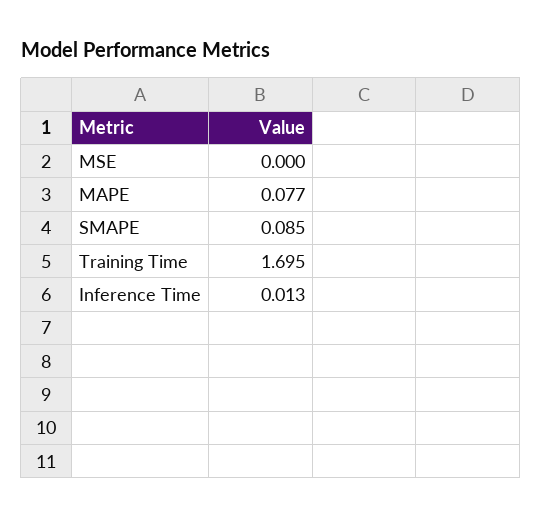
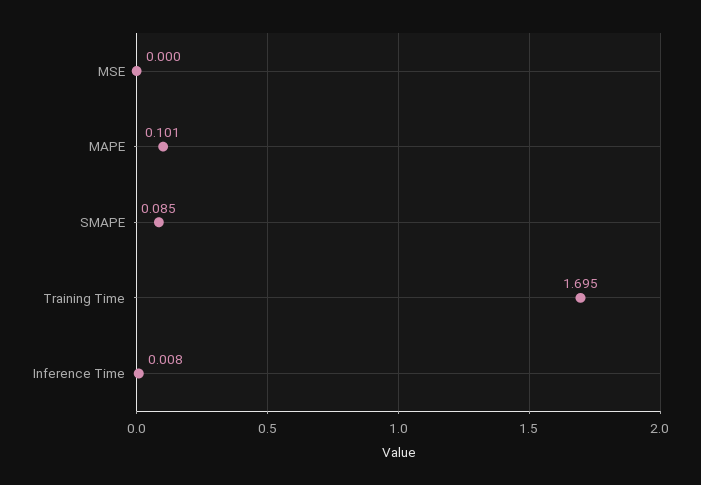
  {
    "MSE": 0,
-   "MAPE": 0.077,
+   "MAPE": 0.101,
    "SMAPE": 0.085,
    "Training Time": 1.695,
-   "Inference Time": 0.013
+   "Inference Time": 0.008
  }

